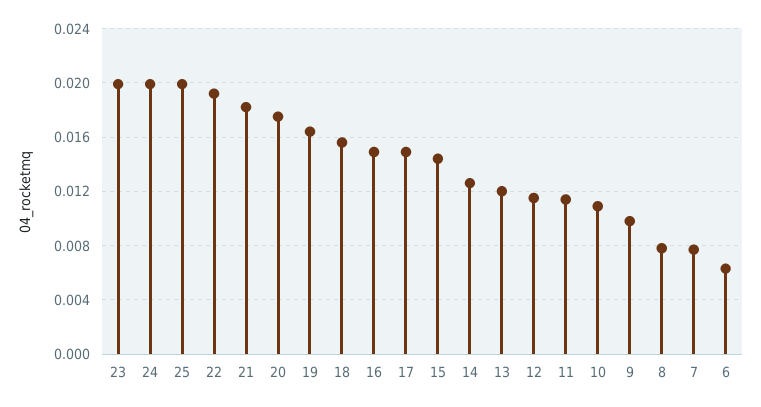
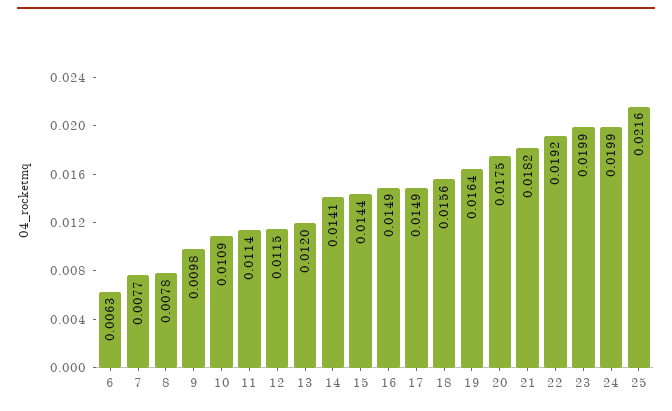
  {
    "23": 0.0199,
    "24": 0.0199,
-   "25": 0.02,
+   "25": 0.0216,
    "22": 0.0192,
    "21": 0.0182,
    "20": 0.0175,
    "19": 0.0164,
    "18": 0.0156,
    "16": 0.0149,
    "17": 0.0149,
    "15": 0.0144,
-   "14": 0.0125,
+   "14": 0.0141,
    "13": 0.012,
    "12": 0.0115,
    "11": 0.0114,
    "10": 0.0109,
    "9": 0.0098,
    "8": 0.0078,
    "7": 0.0077,
    "6": 0.0063
  }

